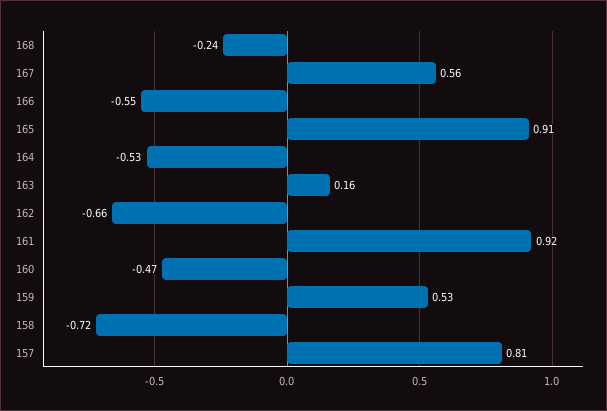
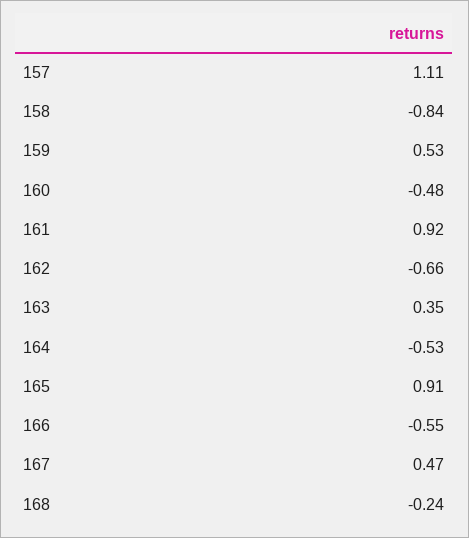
  {
    "168": -0.24,
-   "167": 0.56,
+   "167": 0.47,
    "166": -0.55,
    "165": 0.91,
    "164": -0.53,
-   "163": 0.16,
+   "163": 0.35,
    "162": -0.66,
    "161": 0.92,
-   "160": -0.47,
+   "160": -0.48,
    "159": 0.53,
-   "158": -0.72,
+   "158": -0.84,
-   "157": 0.81
+   "157": 1.11
  }

